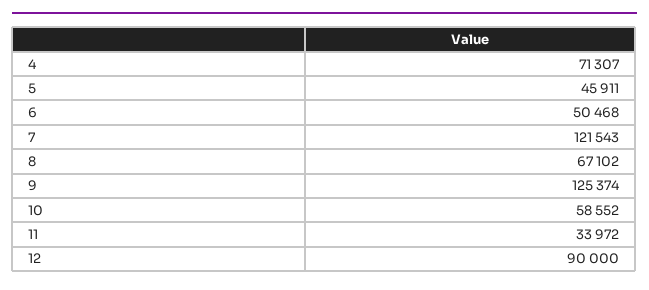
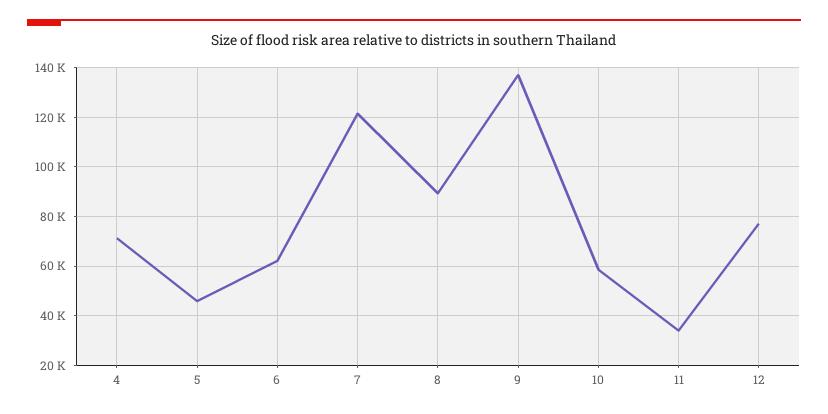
  {
    "4": 71307,
    "5": 45911,
-   "6": 50468,
+   "6": 62500,
    "7": 121543,
-   "8": 67102,
+   "8": 90000,
-   "9": 125374,
+   "9": 137500,
    "10": 58552,
    "11": 33972,
-   "12": 90000
+   "12": 77500
  }

